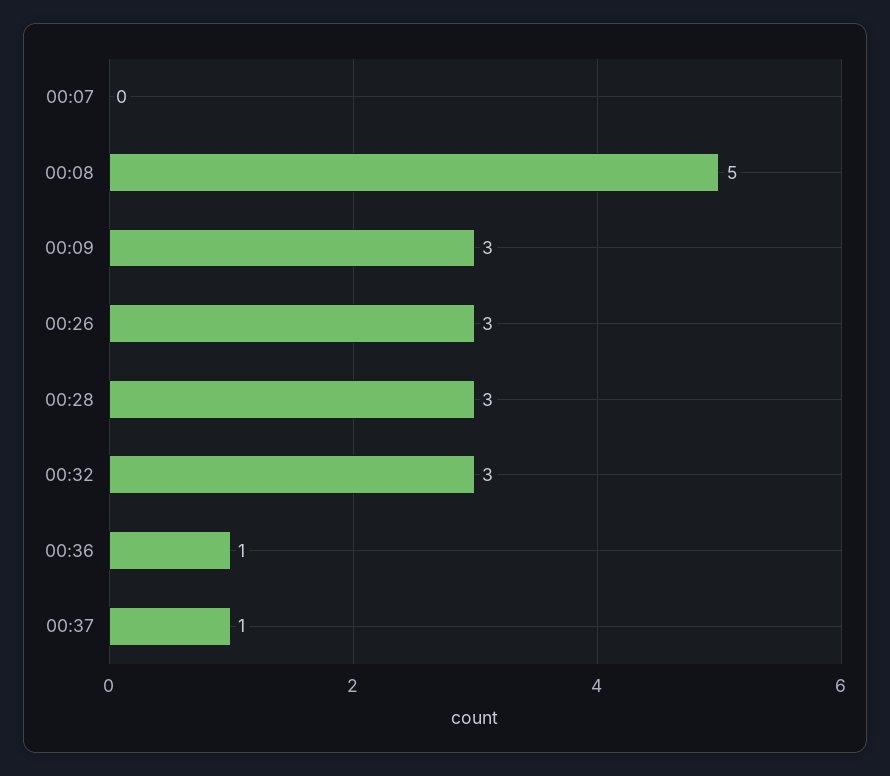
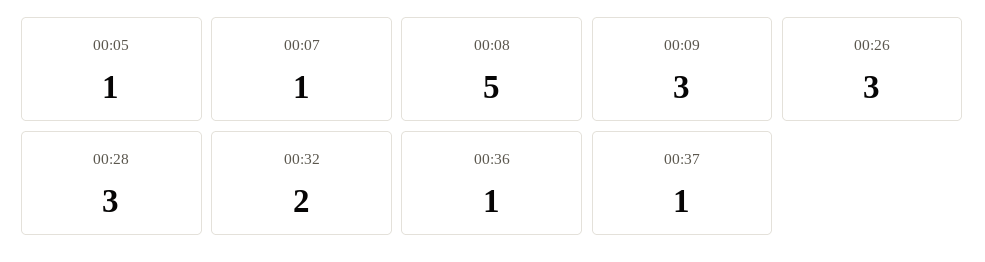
  {
-   "00:07": 0,
+   "00:07": 1,
    "00:08": 5,
    "00:09": 3,
    "00:26": 3,
    "00:28": 3,
-   "00:32": 3,
+   "00:32": 2,
    "00:36": 1,
-   "00:37": 1
+   "00:37": 1,
+   "00:05": 1
  }

